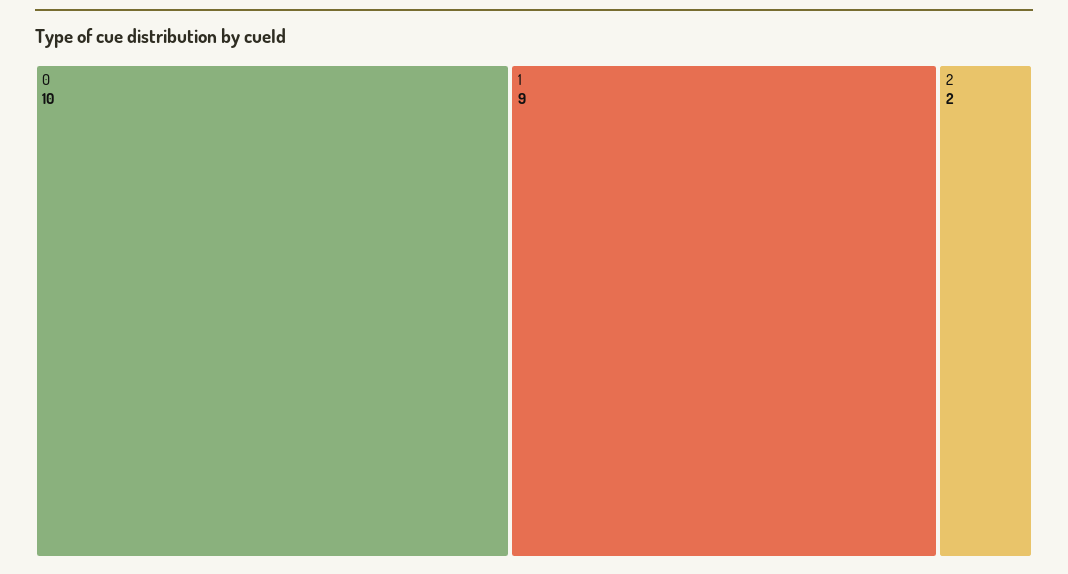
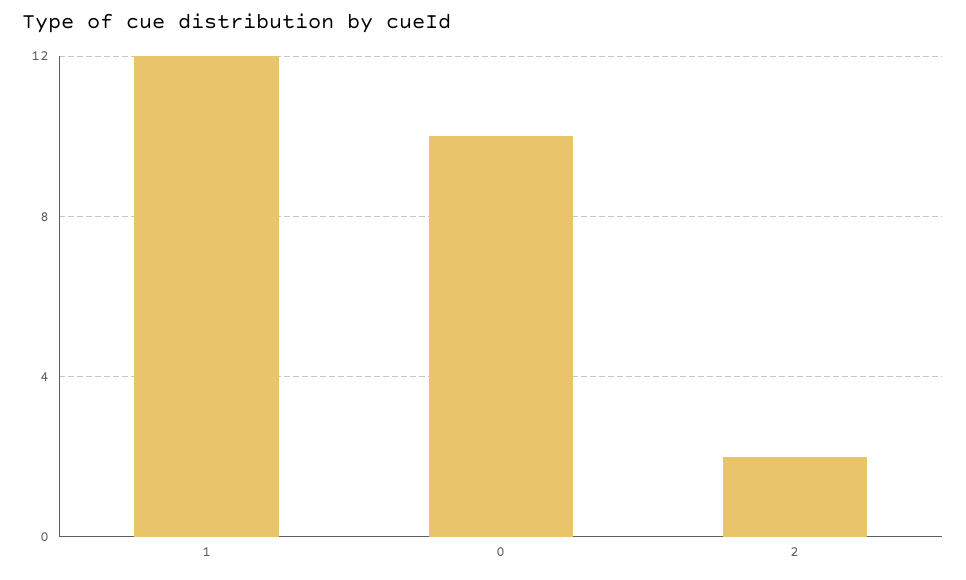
  {
    "0": 10,
-   "1": 9,
+   "1": 12,
    "2": 2
  }

